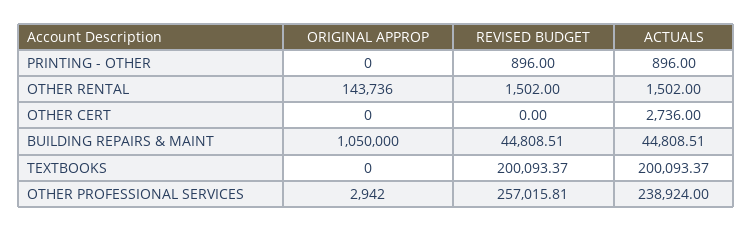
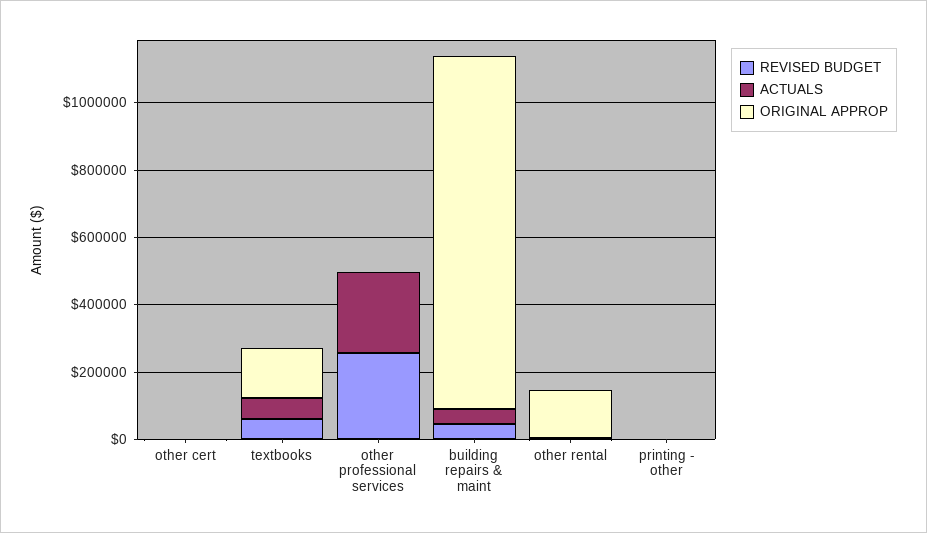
  {
    "ORIGINAL APPROP": {
      "PRINTING - OTHER": 0,
      "OTHER RENTAL": 143736,
      "OTHER CERT": 0,
      "BUILDING REPAIRS & MAINT": 1050000,
-     "TEXTBOOKS": 0,
+     "TEXTBOOKS": 150000,
      "OTHER PROFESSIONAL SERVICES": 2942
    },
    "REVISED BUDGET": {
      "PRINTING - OTHER": 896,
      "OTHER RENTAL": 1502,
      "OTHER CERT": 0,
      "BUILDING REPAIRS & MAINT": 44808.51,
-     "TEXTBOOKS": 200093.37,
+     "TEXTBOOKS": 50000,
      "OTHER PROFESSIONAL SERVICES": 257015.81
    },
    "ACTUALS": {
      "PRINTING - OTHER": 896,
      "OTHER RENTAL": 1502,
      "OTHER CERT": 2736,
      "BUILDING REPAIRS & MAINT": 44808.51,
-     "TEXTBOOKS": 200093.37,
+     "TEXTBOOKS": 50000,
      "OTHER PROFESSIONAL SERVICES": 238924
    }
  }

